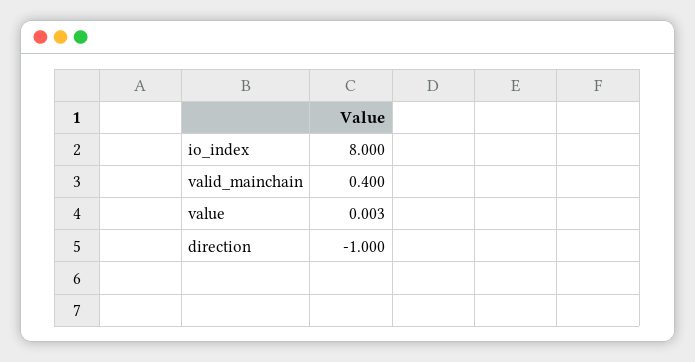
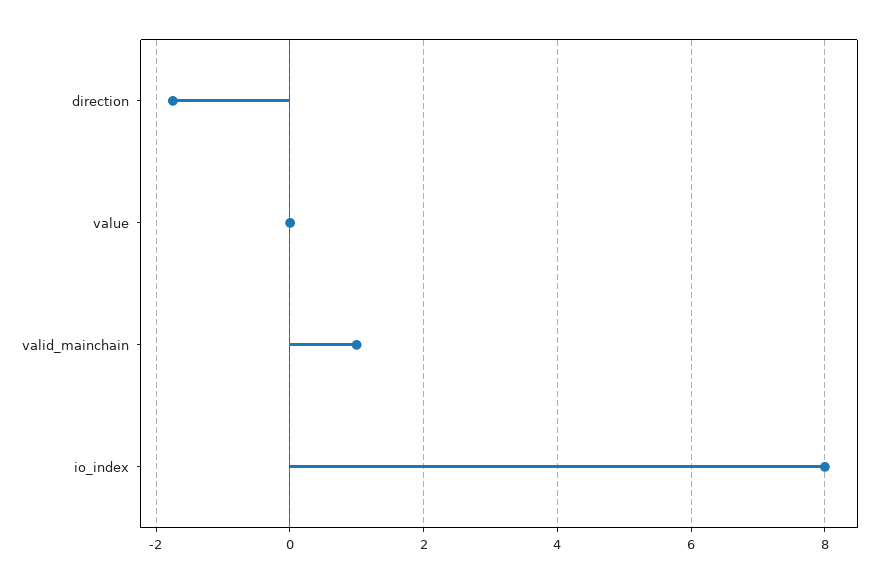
  {
    "io_index": 8,
-   "valid_mainchain": 0.4,
+   "valid_mainchain": 1,
    "value": 0.003,
-   "direction": -1
+   "direction": -1.8
  }

